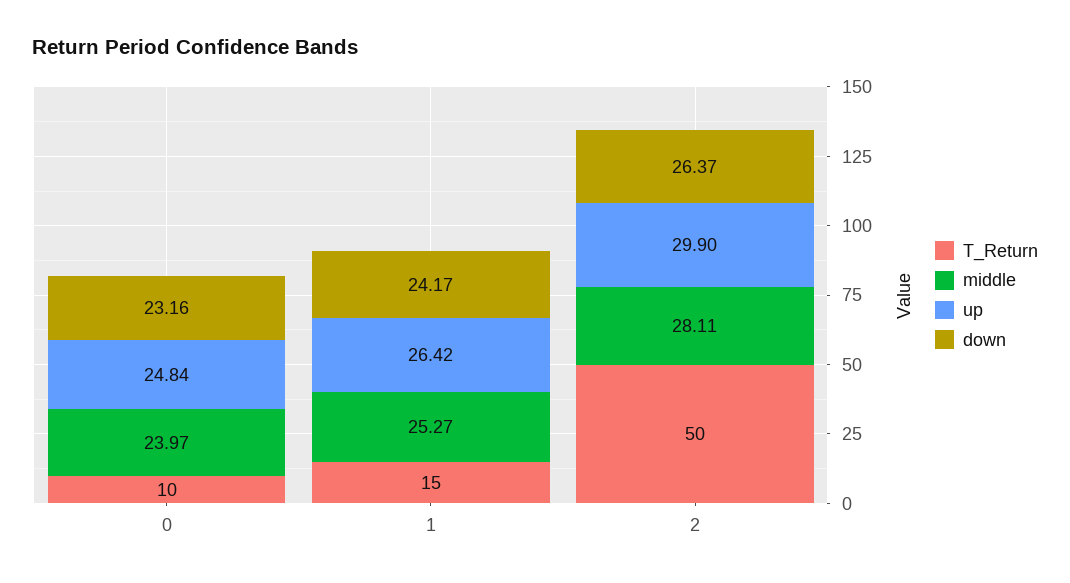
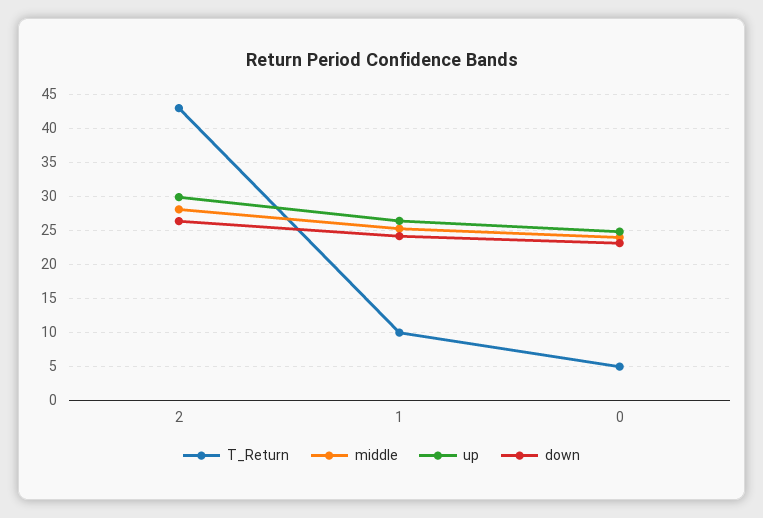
  {
    "T_Return": {
-     "0": 10,
+     "0": 5,
-     "1": 15,
+     "1": 10,
-     "2": 50
+     "2": 43
    },
    "middle": {
      "0": 23.97,
      "1": 25.27,
      "2": 28.11
    },
    "up": {
      "0": 24.84,
      "1": 26.42,
      "2": 29.9
    },
    "down": {
      "0": 23.16,
      "1": 24.17,
      "2": 26.37
    }
  }

